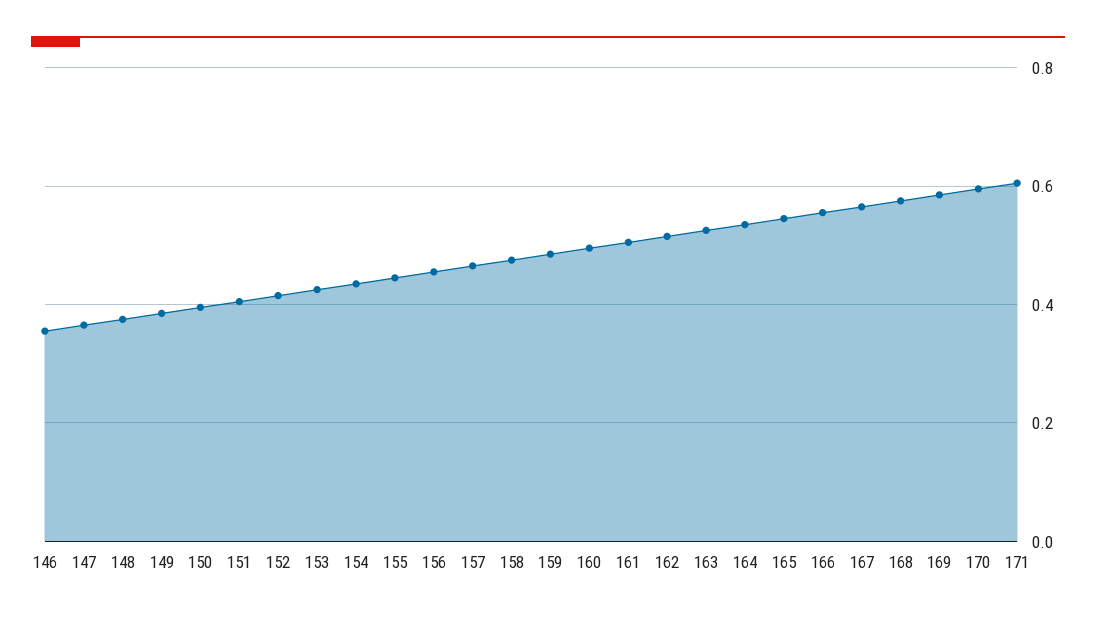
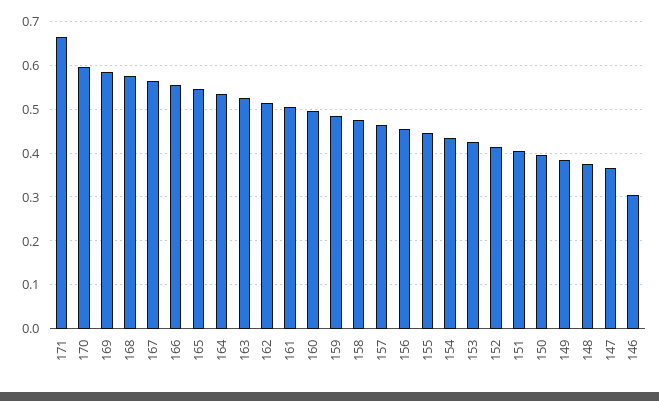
  {
-   "146": 0.36,
+   "146": 0.3,
    "147": 0.36,
    "148": 0.38,
    "149": 0.38,
    "150": 0.4,
    "151": 0.4,
    "152": 0.42,
    "153": 0.42,
    "154": 0.44,
    "155": 0.44,
    "156": 0.46,
    "157": 0.46,
    "158": 0.48,
    "159": 0.48,
    "160": 0.5,
    "161": 0.5,
    "162": 0.52,
    "163": 0.52,
    "164": 0.54,
    "165": 0.54,
    "166": 0.56,
    "167": 0.56,
    "168": 0.58,
    "169": 0.58,
    "170": 0.6,
-   "171": 0.6
+   "171": 0.66
  }

